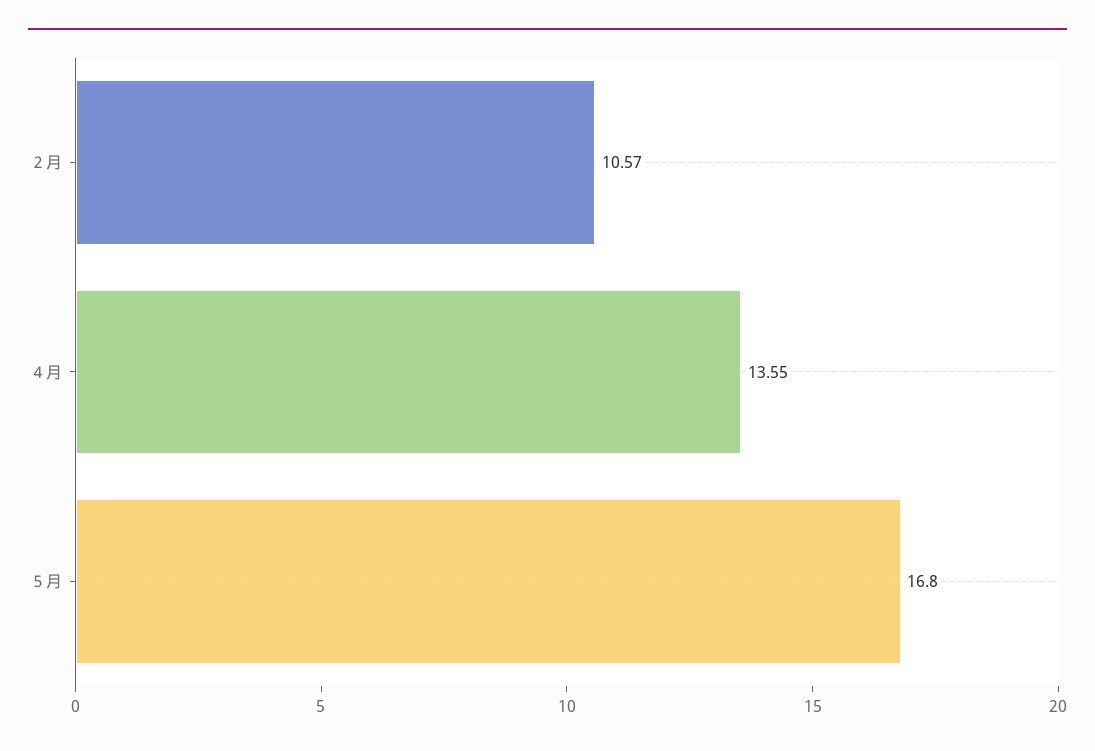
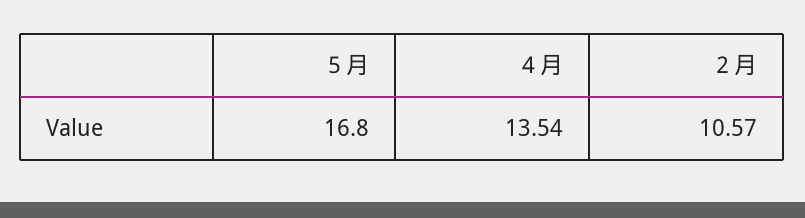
  {
    "２月": 10.57,
-   "４月": 13.55,
+   "４月": 13.54,
    "５月": 16.8
  }

